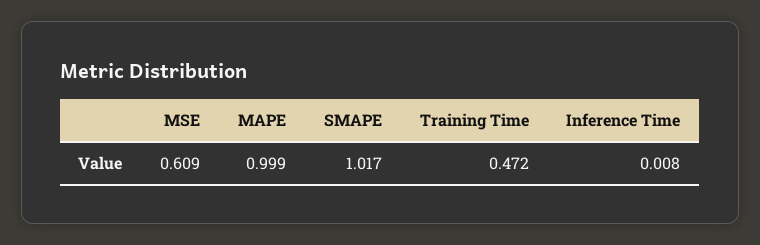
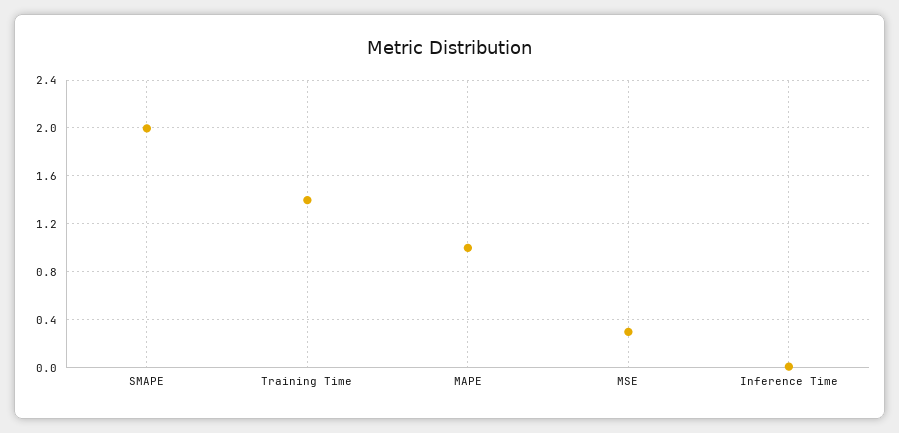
  {
-   "MSE": 0.609,
+   "MSE": 0.3,
    "MAPE": 0.999,
-   "SMAPE": 1.017,
+   "SMAPE": 2,
-   "Training Time": 0.472,
+   "Training Time": 1.4,
    "Inference Time": 0.008
  }

